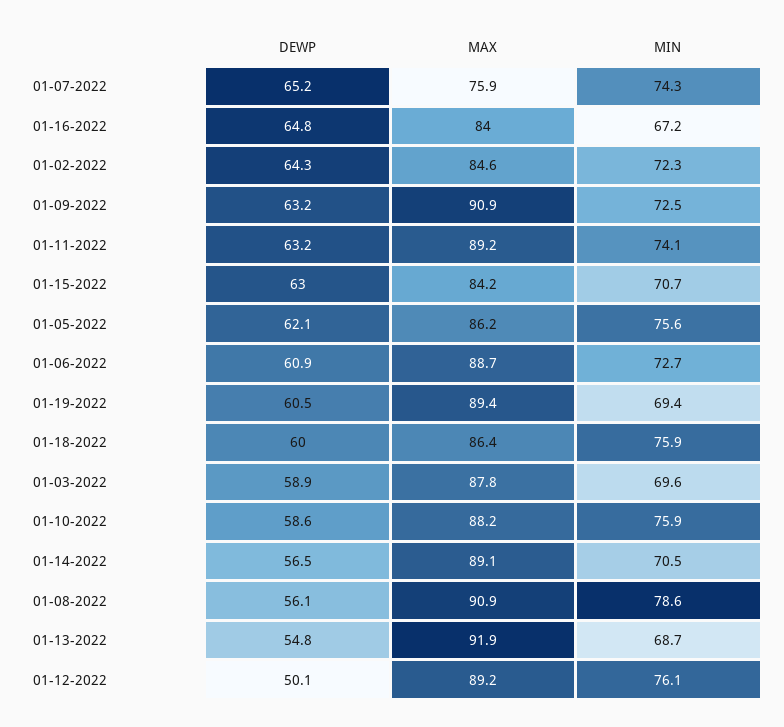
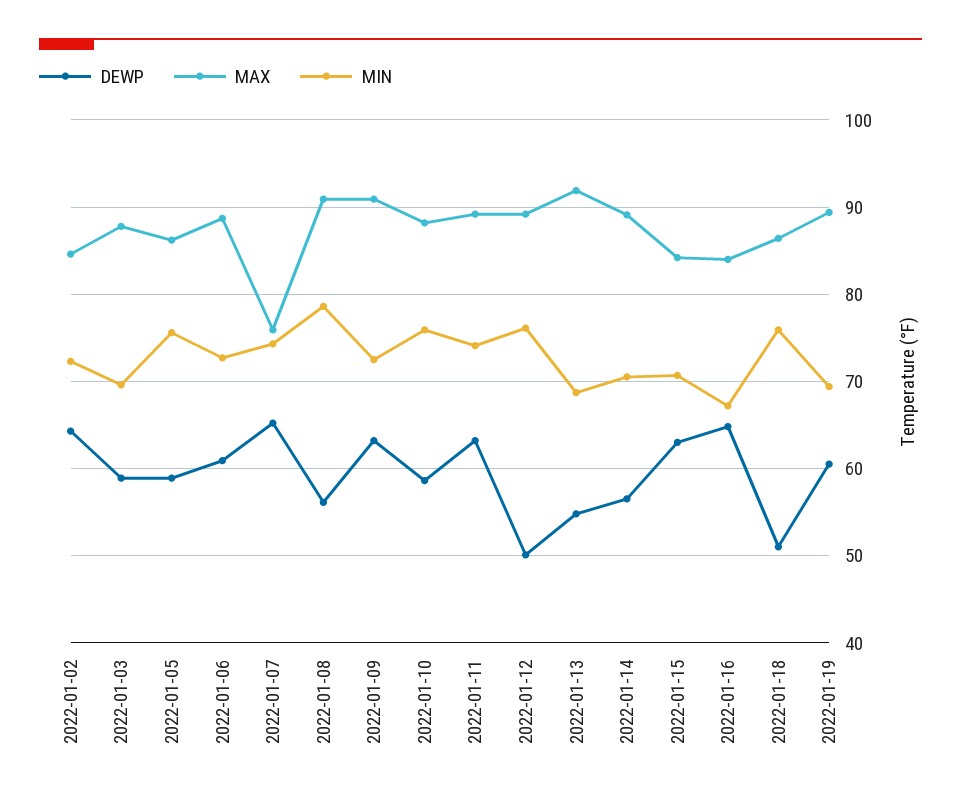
  {
    "DEWP": {
      "01-07-2022": 65.2,
      "01-16-2022": 64.8,
      "01-02-2022": 64.3,
      "01-09-2022": 63.2,
      "01-11-2022": 63.2,
      "01-15-2022": 63,
-     "01-05-2022": 62.1,
+     "01-05-2022": 59,
      "01-06-2022": 60.9,
      "01-19-2022": 60.5,
-     "01-18-2022": 60,
+     "01-18-2022": 51,
      "01-03-2022": 58.9,
      "01-10-2022": 58.6,
      "01-14-2022": 56.5,
      "01-08-2022": 56.1,
      "01-13-2022": 54.8,
      "01-12-2022": 50.1
    },
    "MAX": {
      "01-07-2022": 75.9,
      "01-16-2022": 84,
      "01-02-2022": 84.6,
      "01-09-2022": 90.9,
      "01-11-2022": 89.2,
      "01-15-2022": 84.2,
      "01-05-2022": 86.2,
      "01-06-2022": 88.7,
      "01-19-2022": 89.4,
      "01-18-2022": 86.4,
      "01-03-2022": 87.8,
      "01-10-2022": 88.2,
      "01-14-2022": 89.1,
      "01-08-2022": 90.9,
      "01-13-2022": 91.9,
      "01-12-2022": 89.2
    },
    "MIN": {
      "01-07-2022": 74.3,
      "01-16-2022": 67.2,
      "01-02-2022": 72.3,
      "01-09-2022": 72.5,
      "01-11-2022": 74.1,
      "01-15-2022": 70.7,
      "01-05-2022": 75.6,
      "01-06-2022": 72.7,
      "01-19-2022": 69.4,
      "01-18-2022": 75.9,
      "01-03-2022": 69.6,
      "01-10-2022": 75.9,
      "01-14-2022": 70.5,
      "01-08-2022": 78.6,
      "01-13-2022": 68.7,
      "01-12-2022": 76.1
    }
  }

